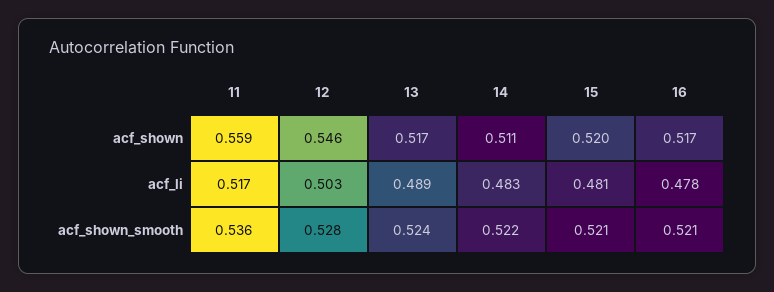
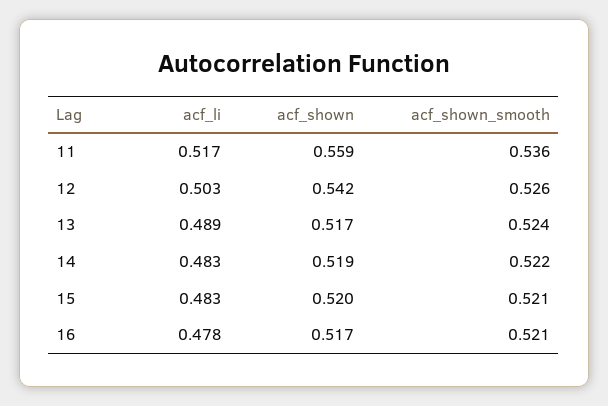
  {
    "11": {
      "acf_shown": 0.559,
      "acf_li": 0.517,
      "acf_shown_smooth": 0.536
    },
    "12": {
-     "acf_shown": 0.546,
+     "acf_shown": 0.542,
      "acf_li": 0.503,
-     "acf_shown_smooth": 0.528
+     "acf_shown_smooth": 0.526
    },
    "13": {
      "acf_shown": 0.517,
      "acf_li": 0.489,
      "acf_shown_smooth": 0.524
    },
    "14": {
-     "acf_shown": 0.511,
+     "acf_shown": 0.519,
      "acf_li": 0.483,
      "acf_shown_smooth": 0.522
    },
    "15": {
      "acf_shown": 0.52,
-     "acf_li": 0.481,
+     "acf_li": 0.483,
      "acf_shown_smooth": 0.521
    },
    "16": {
      "acf_shown": 0.517,
      "acf_li": 0.478,
      "acf_shown_smooth": 0.521
    }
  }

